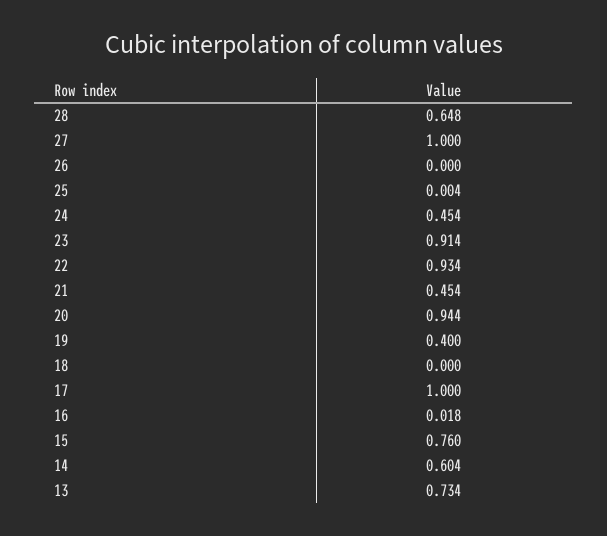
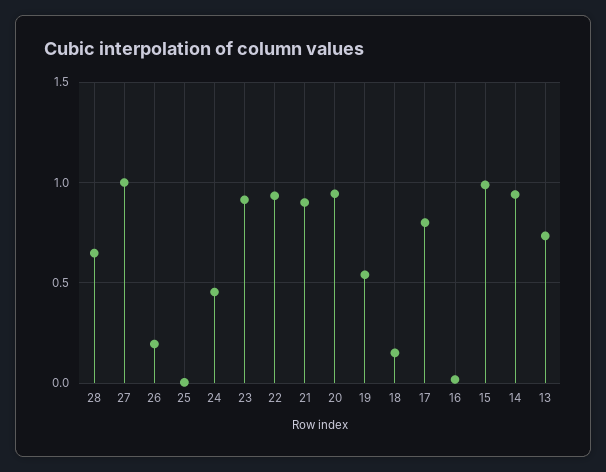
  {
    "28": 0.648,
    "27": 1,
-   "26": 0,
+   "26": 0.2,
    "25": 0.004,
    "24": 0.454,
    "23": 0.914,
    "22": 0.934,
-   "21": 0.454,
+   "21": 0.9,
    "20": 0.944,
-   "19": 0.4,
+   "19": 0.55,
-   "18": 0,
+   "18": 0.15,
-   "17": 1,
+   "17": 0.8,
    "16": 0.018,
-   "15": 0.76,
+   "15": 1,
-   "14": 0.604,
+   "14": 0.95,
    "13": 0.734
  }

